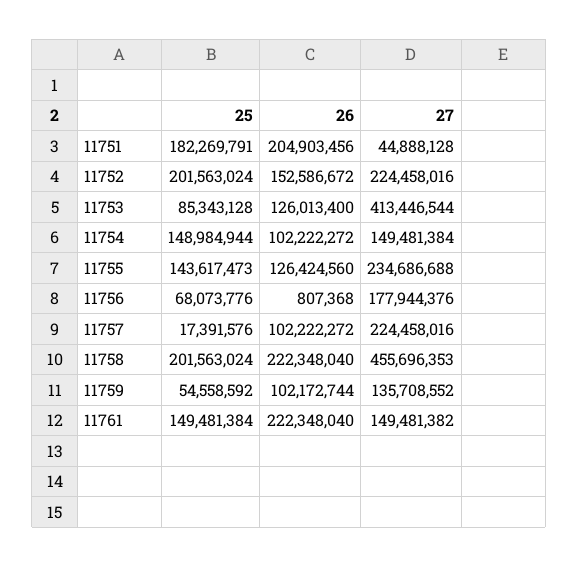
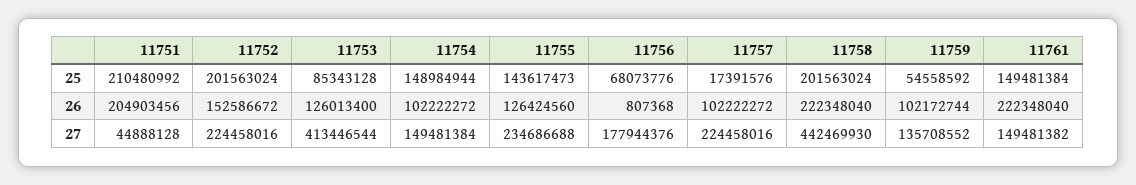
  {
    "25": {
-     "11751": 182269791,
+     "11751": 210480992,
      "11752": 201563024,
      "11753": 85343128,
      "11754": 148984944,
      "11755": 143617473,
      "11756": 68073776,
      "11757": 17391576,
      "11758": 201563024,
      "11759": 54558592,
      "11761": 149481384
    },
    "26": {
      "11751": 204903456,
      "11752": 152586672,
      "11753": 126013400,
      "11754": 102222272,
      "11755": 126424560,
      "11756": 807368,
      "11757": 102222272,
      "11758": 222348040,
      "11759": 102172744,
      "11761": 222348040
    },
    "27": {
      "11751": 44888128,
      "11752": 224458016,
      "11753": 413446544,
      "11754": 149481384,
      "11755": 234686688,
      "11756": 177944376,
      "11757": 224458016,
-     "11758": 455696353,
+     "11758": 442469930,
      "11759": 135708552,
      "11761": 149481382
    }
  }

